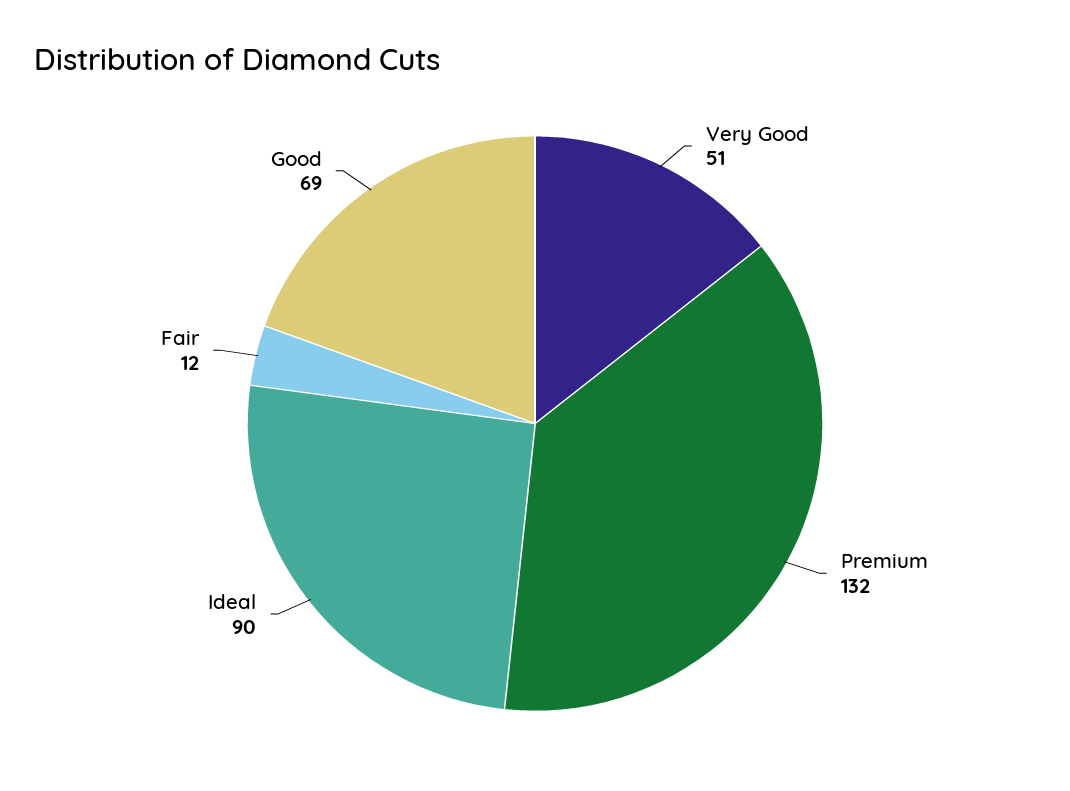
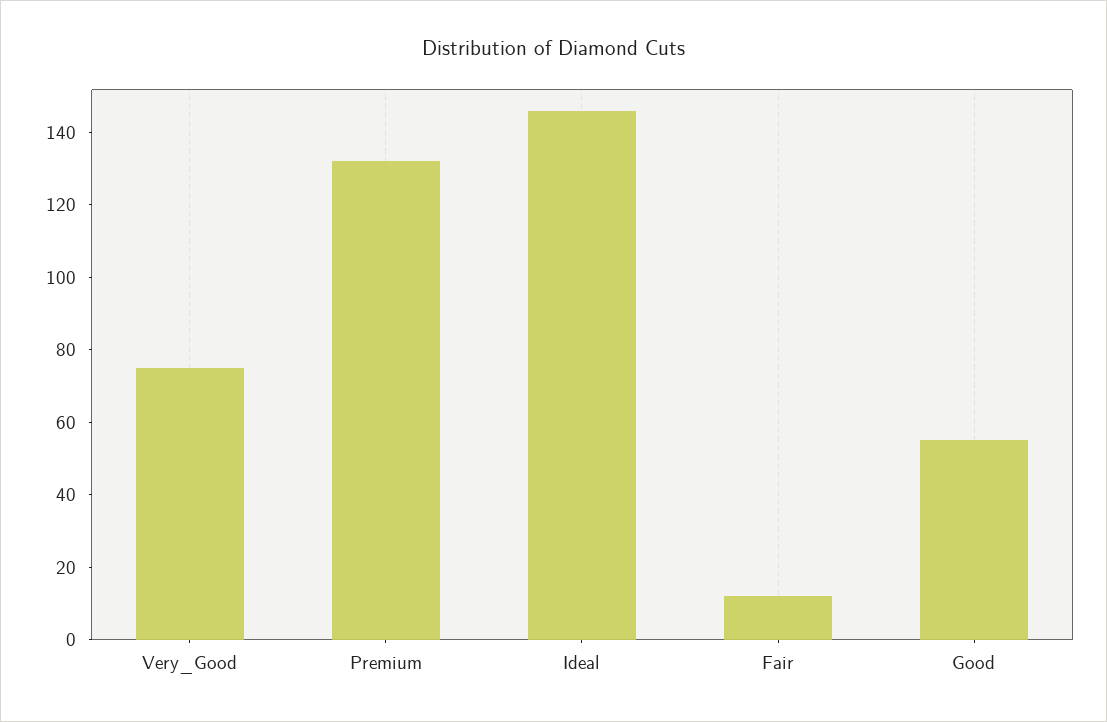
  {
-   "Very Good": 51,
+   "Very Good": 75,
    "Premium": 132,
-   "Ideal": 90,
+   "Ideal": 145,
    "Fair": 12,
-   "Good": 69
+   "Good": 55
  }

